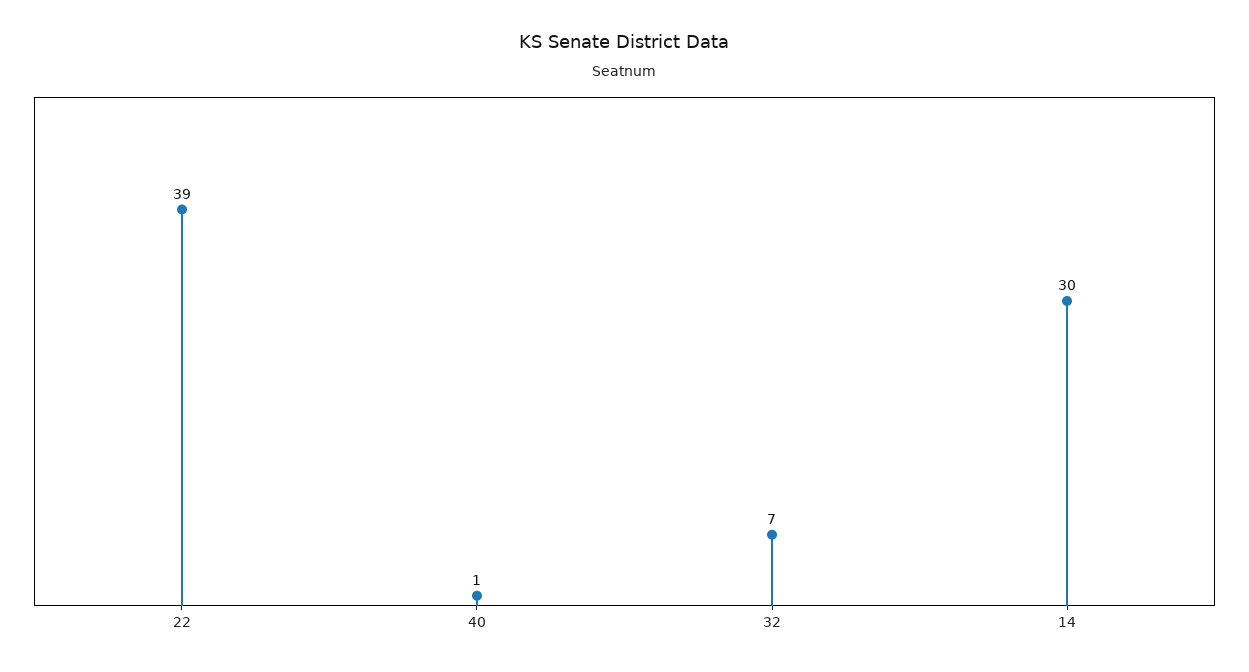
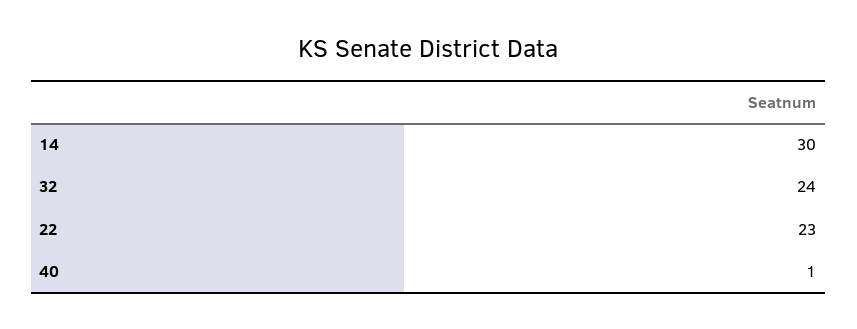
  {
-   "22": 39,
+   "22": 23,
    "40": 1,
-   "32": 7,
+   "32": 24,
    "14": 30
  }

